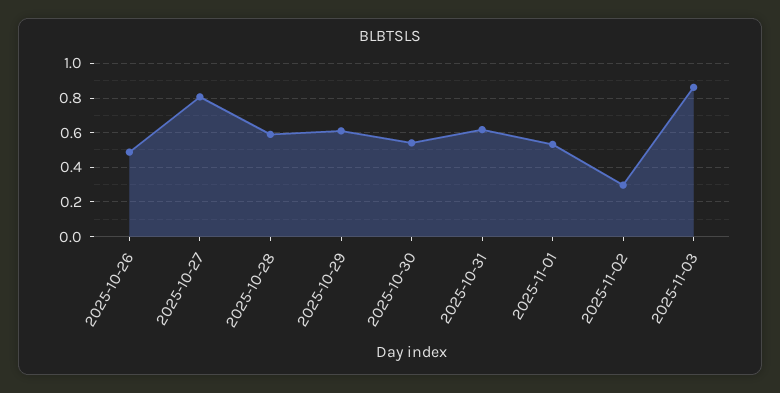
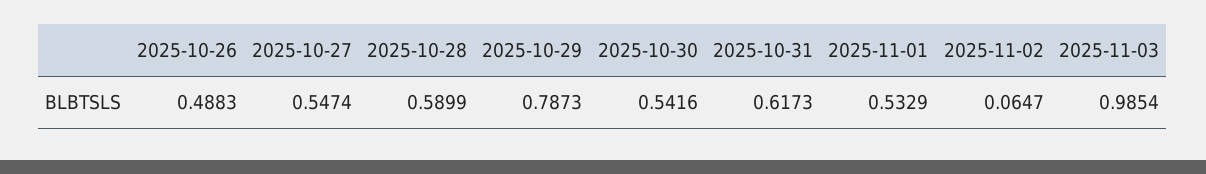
  {
    "2025-10-26": 0.4883,
-   "2025-10-27": 0.8,
+   "2025-10-27": 0.5474,
    "2025-10-28": 0.5899,
-   "2025-10-29": 0.6,
+   "2025-10-29": 0.7873,
    "2025-10-30": 0.5416,
    "2025-10-31": 0.6173,
    "2025-11-01": 0.5329,
-   "2025-11-02": 0.3,
+   "2025-11-02": 0.0647,
-   "2025-11-03": 0.85
+   "2025-11-03": 0.9854
  }

